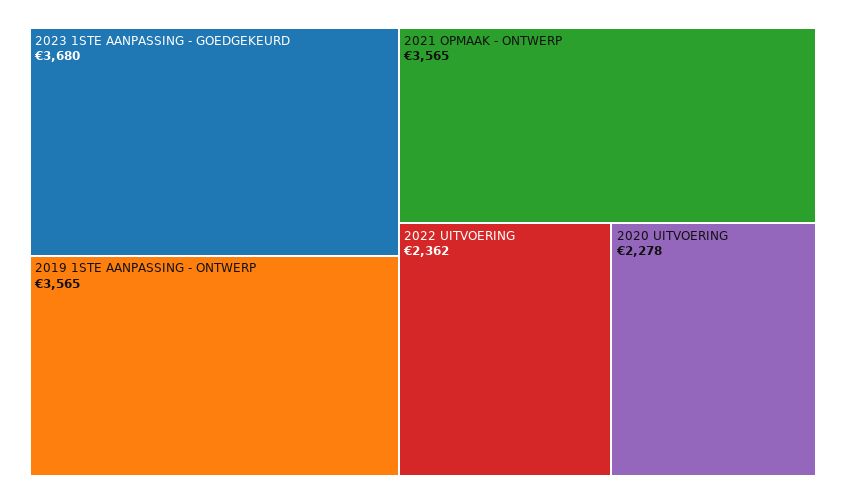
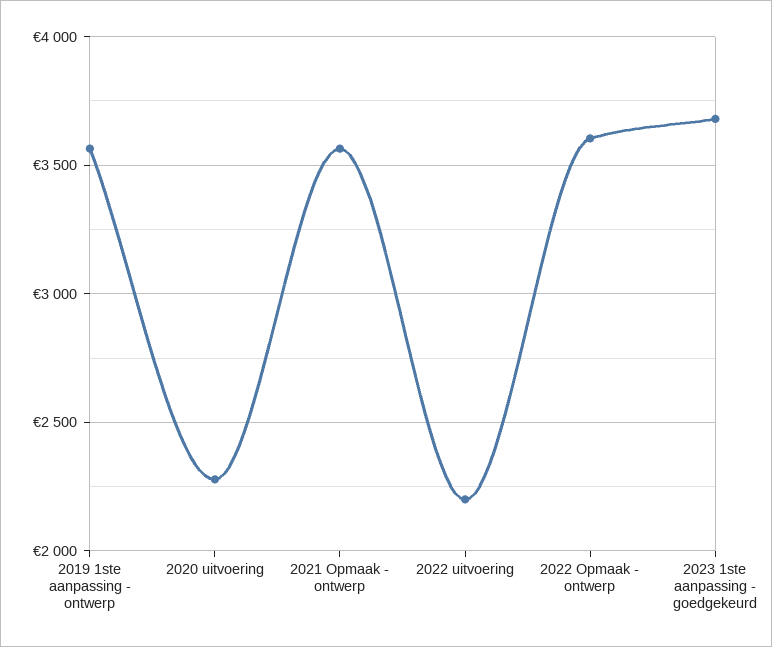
  {
    "2023 1STE AANPASSING - GOEDGEKEURD": 3680,
    "2019 1STE AANPASSING - ONTWERP": 3565,
    "2021 OPMAAK - ONTWERP": 3565,
-   "2022 UITVOERING": 2362,
+   "2022 UITVOERING": 2200,
-   "2020 UITVOERING": 2278
+   "2020 UITVOERING": 2278,
+   "2022 Opmaak - ontwerp": 3600
  }

